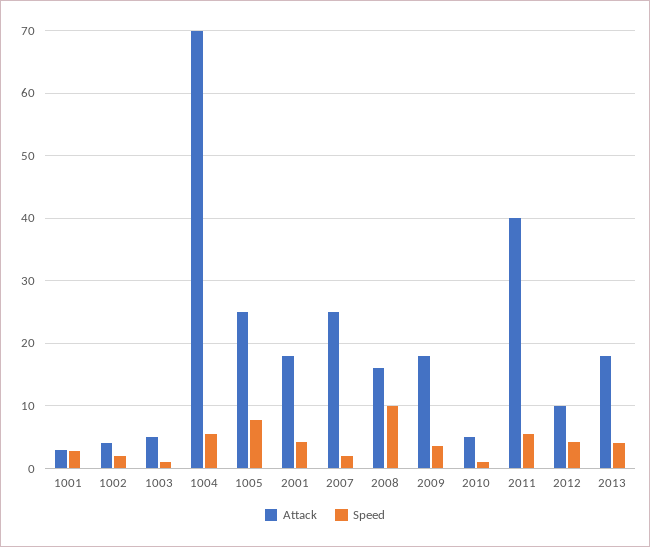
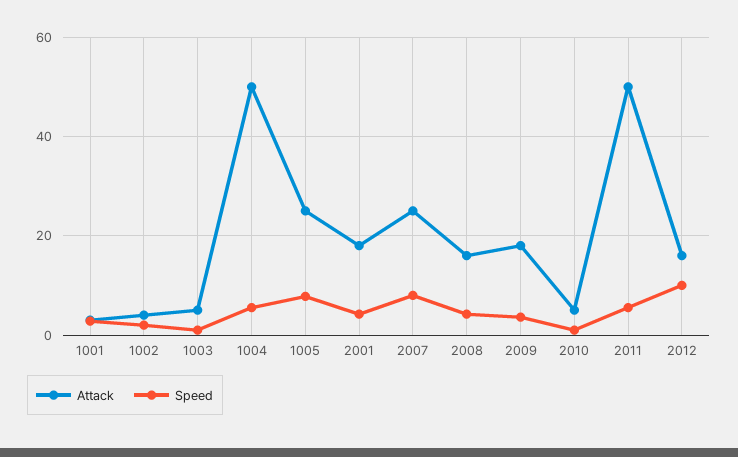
  {
    "Attack": {
      "1001": 3,
      "1002": 4,
      "1003": 5,
-     "1004": 70,
+     "1004": 50,
      "1005": 25,
      "2001": 18,
      "2007": 25,
      "2008": 16,
      "2009": 18,
      "2010": 5,
-     "2011": 40,
+     "2011": 50,
-     "2012": 10,
+     "2012": 16
-     "2013": 18
    },
    "Speed": {
      "1001": 3,
      "1002": 2,
      "1003": 1,
      "1004": 6,
      "1005": 8,
      "2001": 4,
-     "2007": 2,
+     "2007": 8,
-     "2008": 10,
+     "2008": 4,
      "2009": 4,
      "2010": 1,
      "2011": 6,
-     "2012": 4,
+     "2012": 10
-     "2013": 4
    }
  }

